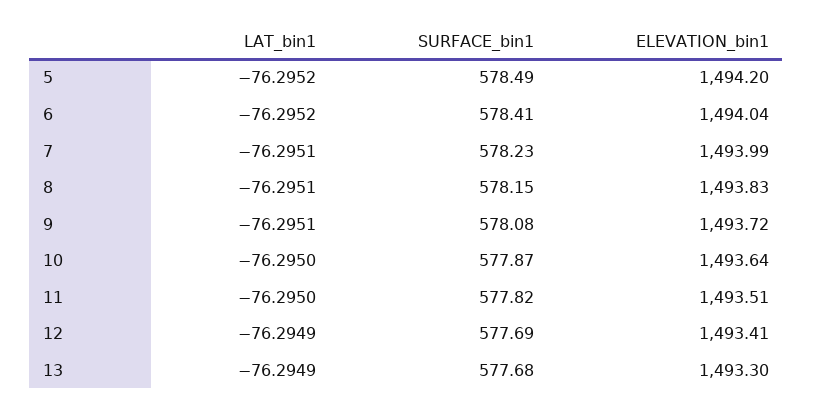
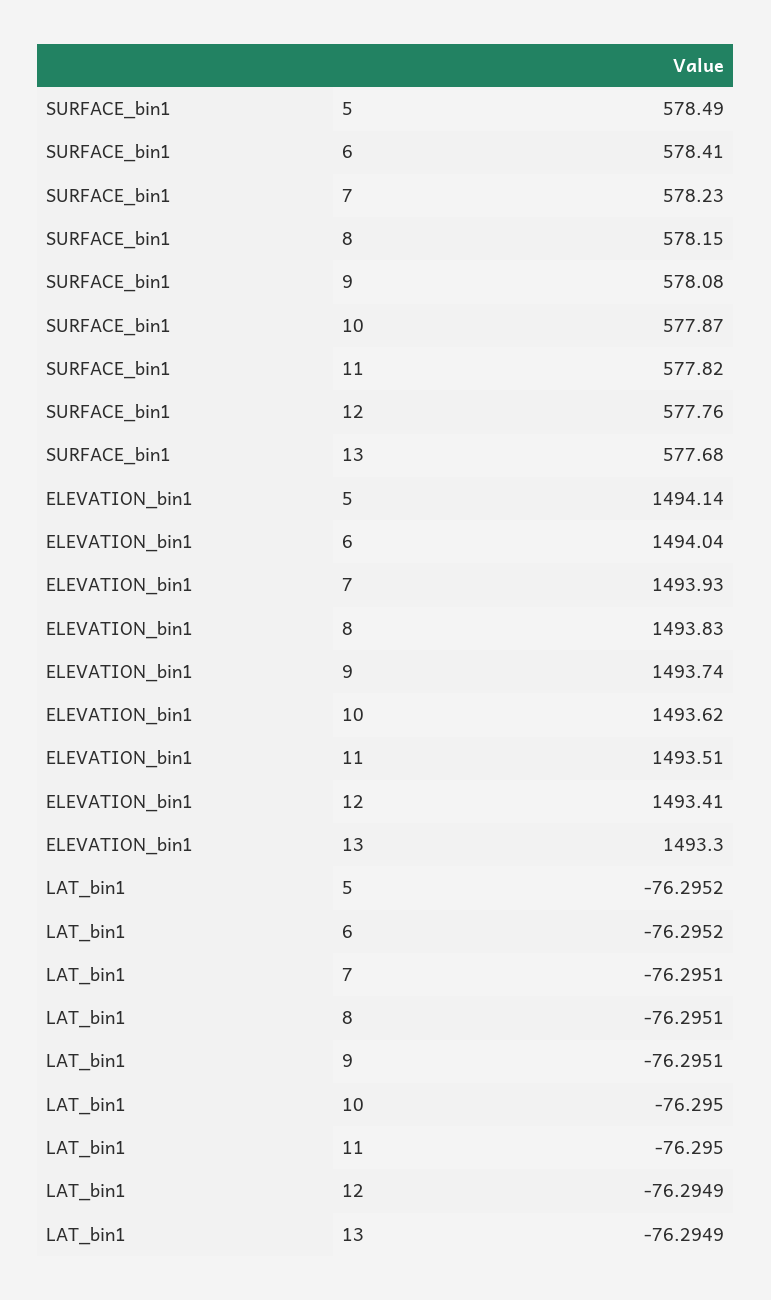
  {
    "LAT_bin1": {
      "5": -76.2952,
      "6": -76.2952,
      "7": -76.2951,
      "8": -76.2951,
      "9": -76.2951,
      "10": -76.295,
      "11": -76.295,
      "12": -76.2949,
      "13": -76.2949
    },
    "SURFACE_bin1": {
      "5": 578.49,
      "6": 578.41,
      "7": 578.23,
      "8": 578.15,
      "9": 578.08,
      "10": 577.87,
      "11": 577.82,
-     "12": 577.69,
+     "12": 577.76,
      "13": 577.68
    },
    "ELEVATION_bin1": {
-     "5": 1494.2,
+     "5": 1494.14,
      "6": 1494.04,
-     "7": 1493.99,
+     "7": 1493.93,
      "8": 1493.83,
-     "9": 1493.72,
+     "9": 1493.74,
-     "10": 1493.64,
+     "10": 1493.62,
      "11": 1493.51,
      "12": 1493.41,
      "13": 1493.3
    }
  }

